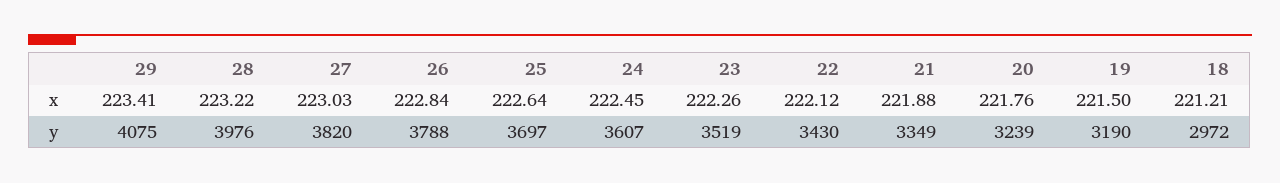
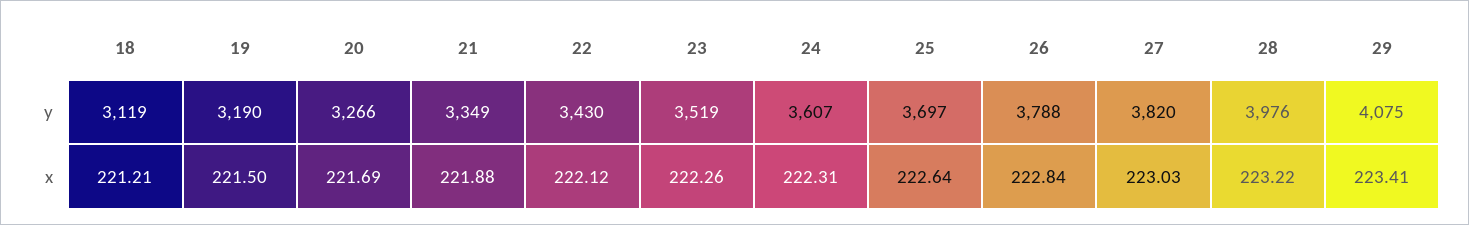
  {
    "29": {
      "x": 223.41,
      "y": 4075
    },
    "28": {
      "x": 223.22,
      "y": 3976
    },
    "27": {
      "x": 223.03,
      "y": 3820
    },
    "26": {
      "x": 222.84,
      "y": 3788
    },
    "25": {
      "x": 222.64,
      "y": 3697
    },
    "24": {
-     "x": 222.45,
+     "x": 222.31,
      "y": 3607
    },
    "23": {
      "x": 222.26,
      "y": 3519
    },
    "22": {
      "x": 222.12,
      "y": 3430
    },
    "21": {
      "x": 221.88,
      "y": 3349
    },
    "20": {
-     "x": 221.76,
+     "x": 221.69,
-     "y": 3239
+     "y": 3266
    },
    "19": {
      "x": 221.5,
      "y": 3190
    },
    "18": {
      "x": 221.21,
-     "y": 2972
+     "y": 3119
    }
  }

